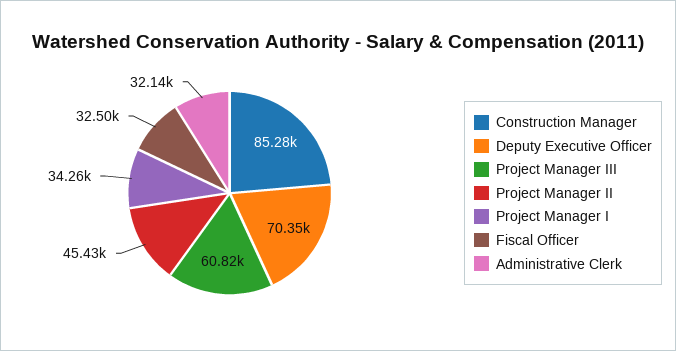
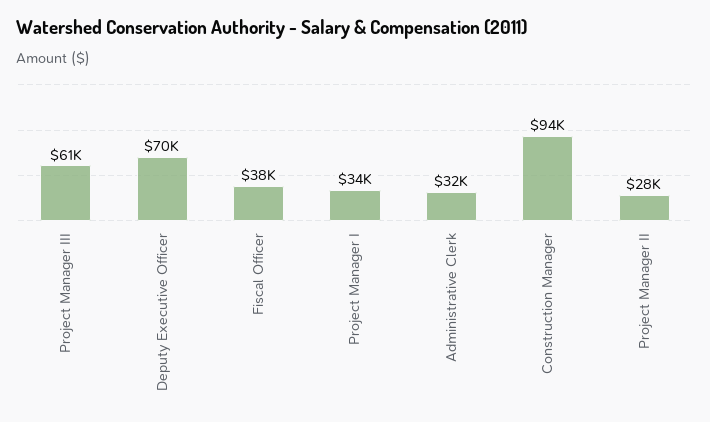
  {
-   "Construction Manager": 85280,
+   "Construction Manager": 94000,
    "Deputy Executive Officer": 70350,
    "Project Manager III": 60820,
-   "Project Manager II": 45430,
+   "Project Manager II": 28000,
    "Project Manager I": 34260,
-   "Fiscal Officer": 32500,
+   "Fiscal Officer": 38000,
    "Administrative Clerk": 32140
  }

